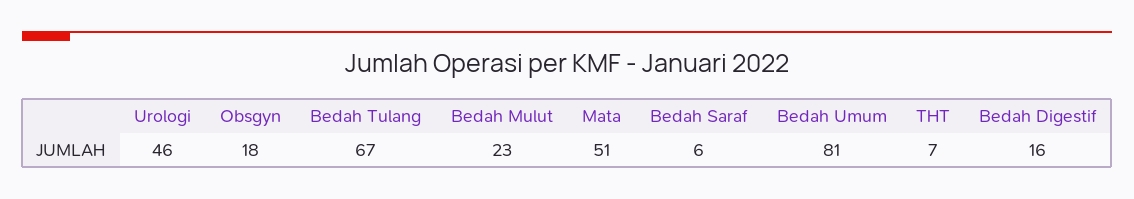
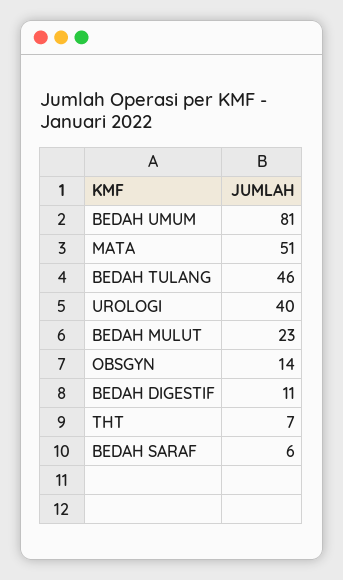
  {
-   "Urologi": 46,
+   "Urologi": 40,
-   "Obsgyn": 18,
+   "Obsgyn": 14,
-   "Bedah Tulang": 67,
+   "Bedah Tulang": 46,
    "Bedah Mulut": 23,
    "Mata": 51,
    "Bedah Saraf": 6,
    "Bedah Umum": 81,
    "THT": 7,
-   "Bedah Digestif": 16
+   "Bedah Digestif": 11
  }

